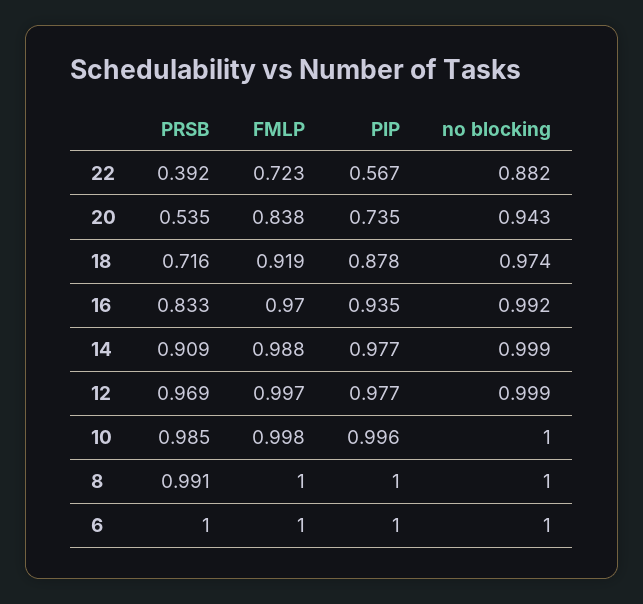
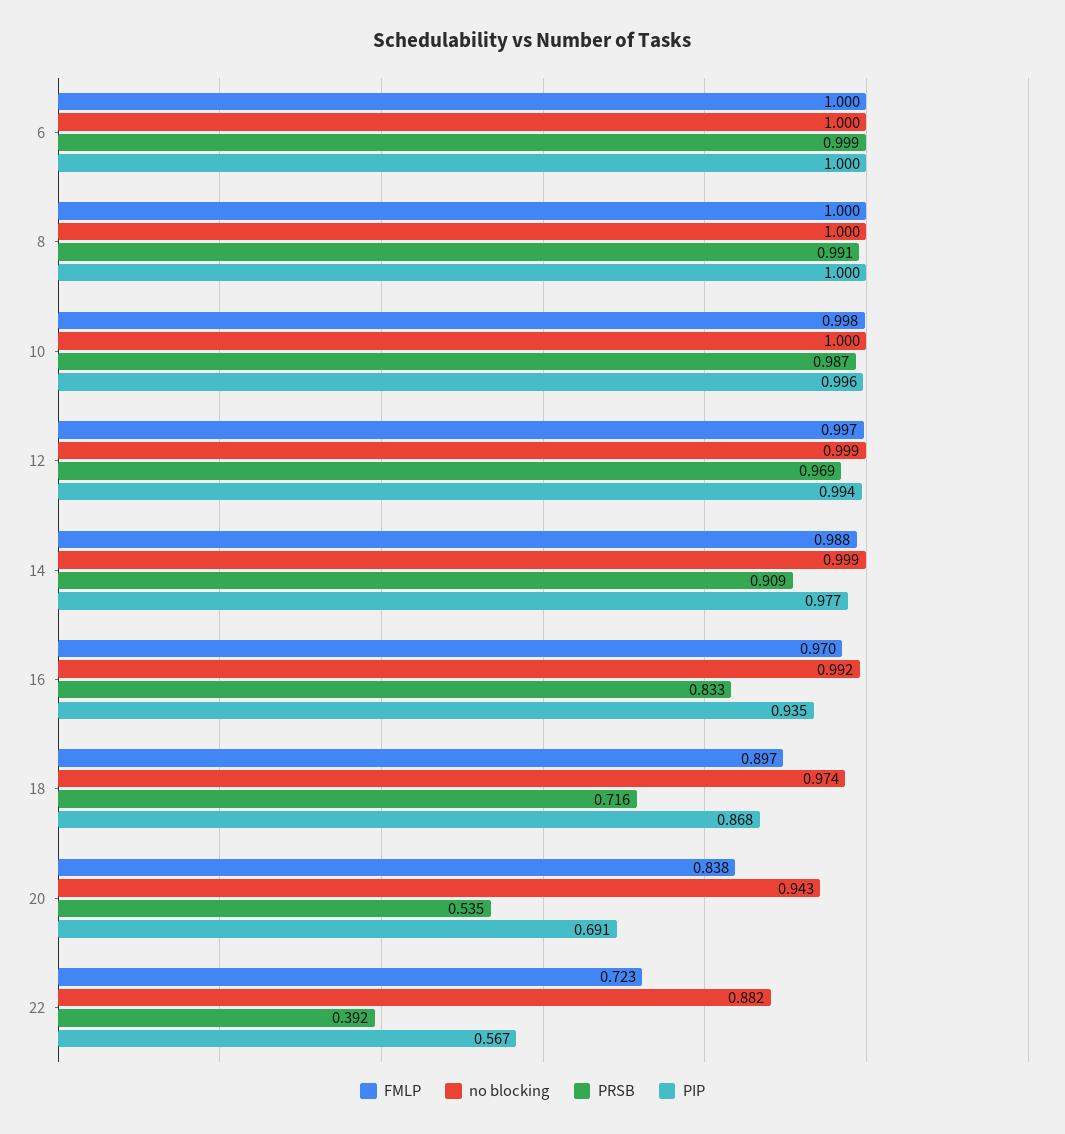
  {
    "PRSB": {
      "22": 0.392,
      "20": 0.535,
      "18": 0.716,
      "16": 0.833,
      "14": 0.909,
      "12": 0.969,
-     "10": 0.985,
+     "10": 0.987,
      "8": 0.991,
-     "6": 1
+     "6": 0.999
    },
    "FMLP": {
      "22": 0.723,
      "20": 0.838,
-     "18": 0.919,
+     "18": 0.897,
      "16": 0.97,
      "14": 0.988,
      "12": 0.997,
      "10": 0.998,
      "8": 1,
      "6": 1
    },
    "PIP": {
      "22": 0.567,
-     "20": 0.735,
+     "20": 0.691,
-     "18": 0.878,
+     "18": 0.868,
      "16": 0.935,
      "14": 0.977,
-     "12": 0.977,
+     "12": 0.994,
      "10": 0.996,
      "8": 1,
      "6": 1
    },
    "no blocking": {
      "22": 0.882,
      "20": 0.943,
      "18": 0.974,
      "16": 0.992,
      "14": 0.999,
      "12": 0.999,
      "10": 1,
      "8": 1,
      "6": 1
    }
  }

